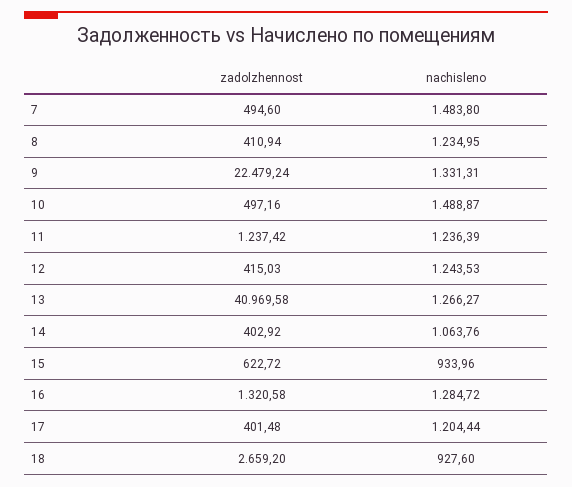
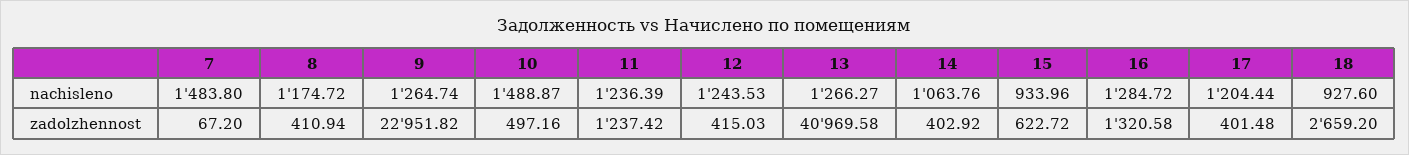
  {
    "zadolzhennost": {
-     "7": 494.6,
+     "7": 67.2,
      "8": 410.94,
-     "9": 22479.24,
+     "9": 22951.82,
      "10": 497.16,
      "11": 1237.42,
      "12": 415.03,
      "13": 40969.58,
      "14": 402.92,
      "15": 622.72,
      "16": 1320.58,
      "17": 401.48,
      "18": 2659.2
    },
    "nachisleno": {
      "7": 1483.8,
-     "8": 1234.95,
+     "8": 1174.72,
-     "9": 1331.31,
+     "9": 1264.74,
      "10": 1488.87,
      "11": 1236.39,
      "12": 1243.53,
      "13": 1266.27,
      "14": 1063.76,
      "15": 933.96,
      "16": 1284.72,
      "17": 1204.44,
      "18": 927.6
    }
  }

